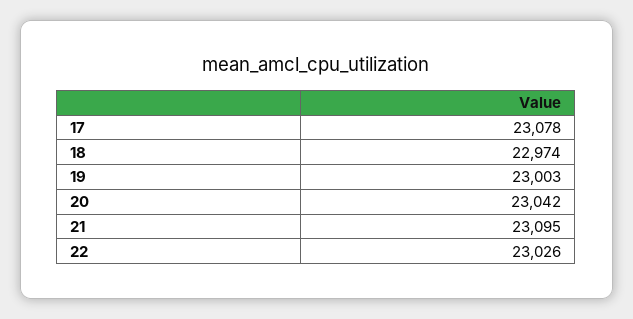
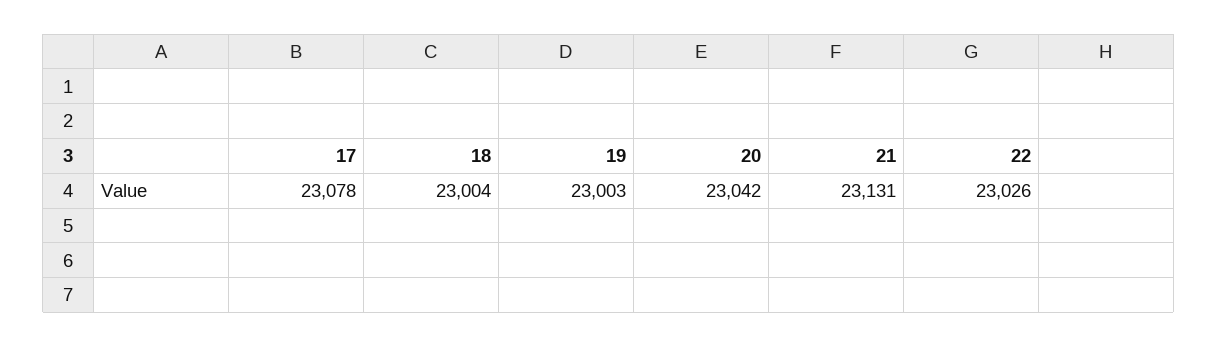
  {
    "17": 23078,
-   "18": 22974,
+   "18": 23004,
    "19": 23003,
    "20": 23042,
-   "21": 23095,
+   "21": 23131,
    "22": 23026
  }

